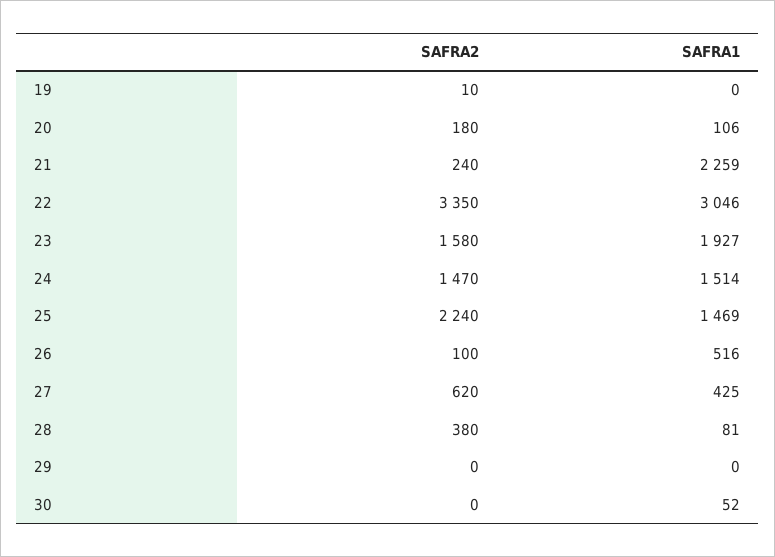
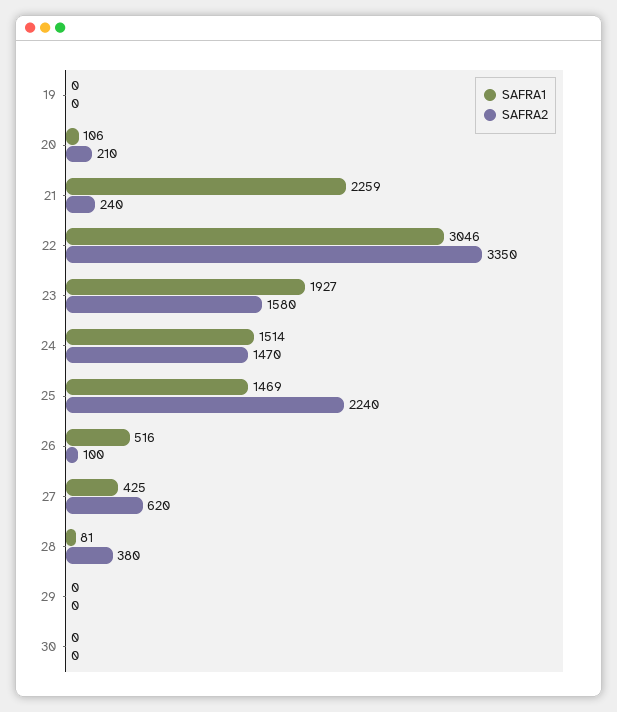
  {
    "SAFRA2": {
-     "19": 10,
+     "19": 0,
-     "20": 180,
+     "20": 210,
      "21": 240,
      "22": 3350,
      "23": 1580,
      "24": 1470,
      "25": 2240,
      "26": 100,
      "27": 620,
      "28": 380,
      "29": 0,
      "30": 0
    },
    "SAFRA1": {
      "19": 0,
      "20": 106,
      "21": 2259,
      "22": 3046,
      "23": 1927,
      "24": 1514,
      "25": 1469,
      "26": 516,
      "27": 425,
      "28": 81,
      "29": 0,
-     "30": 52
+     "30": 0
    }
  }

